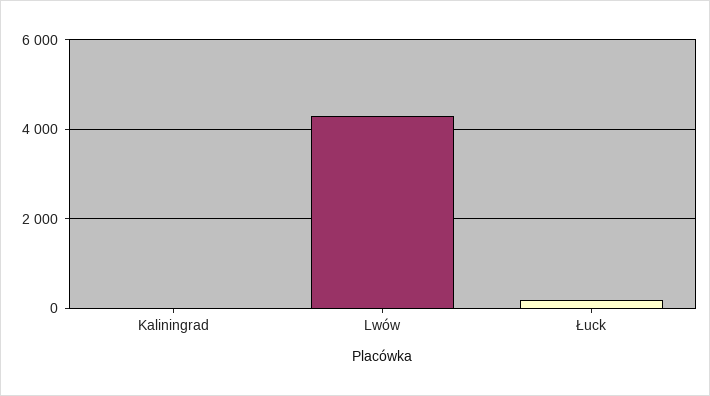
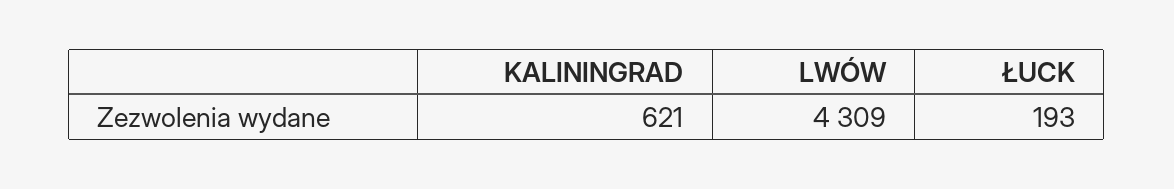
  {
-   "Kaliningrad": 0,
+   "Kaliningrad": 621,
    "Lwów": 4309,
    "Łuck": 193
  }

